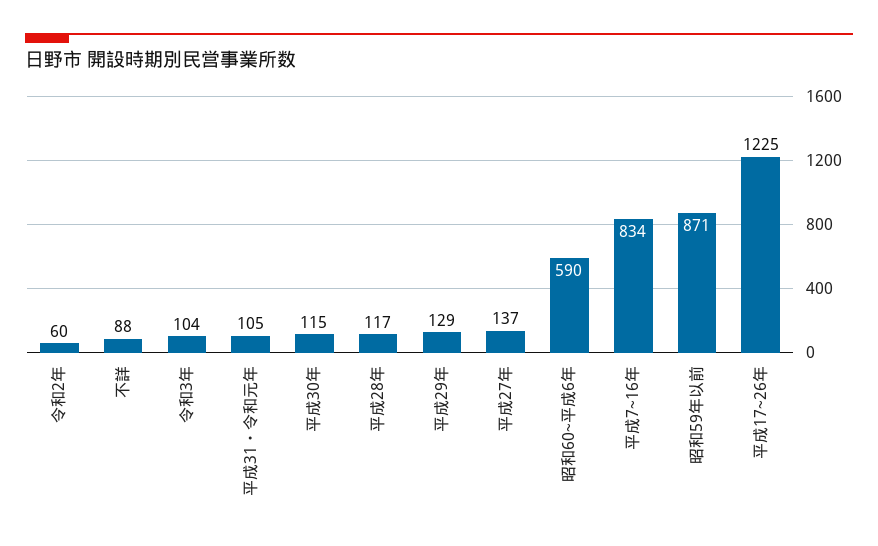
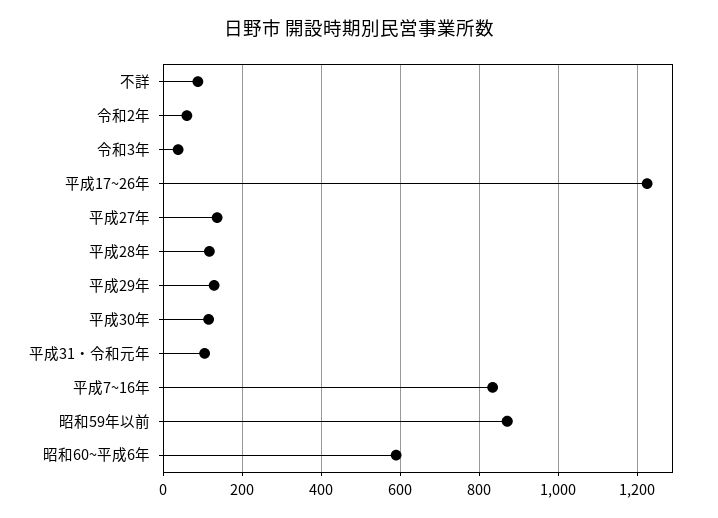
  {
    "令和2年": 60,
    "不詳": 88,
-   "令和3年": 104,
+   "令和3年": 40,
    "平成31・令和元年": 105,
    "平成30年": 115,
    "平成28年": 117,
    "平成29年": 129,
    "平成27年": 137,
    "昭和60~平成6年": 590,
    "平成7~16年": 834,
    "昭和59年以前": 871,
    "平成17~26年": 1225
  }

